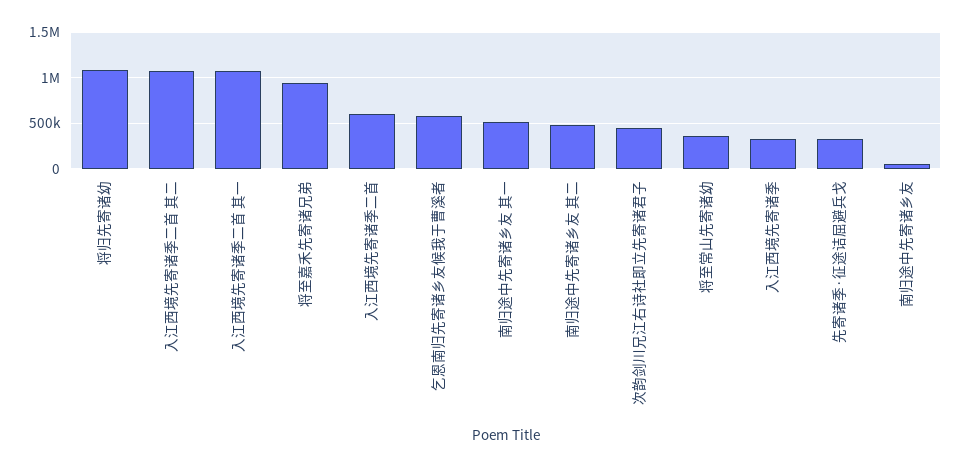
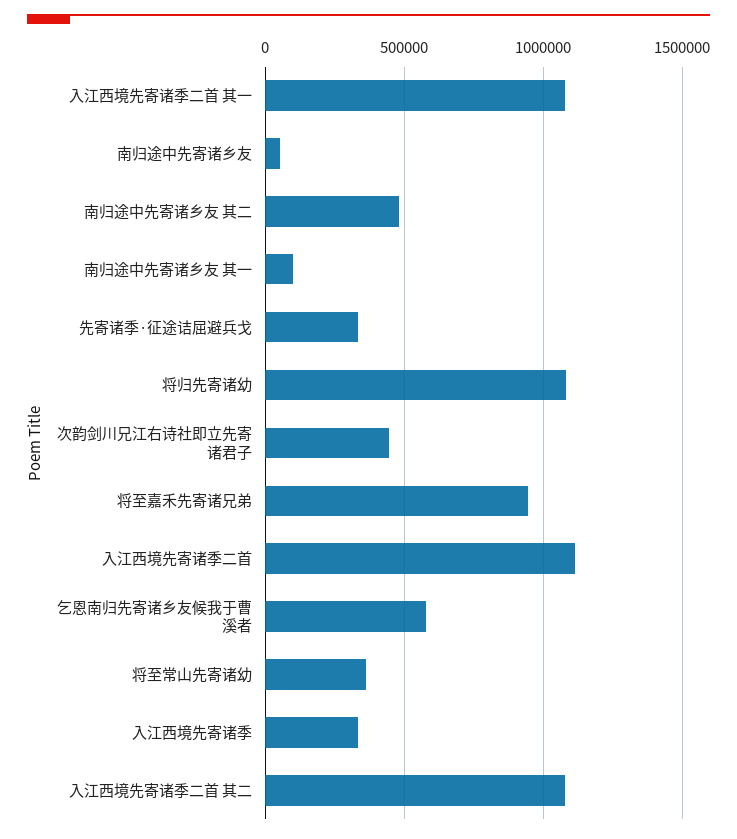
  {
    "将归先寄诸幼": 1100000,
    "入江西境先寄诸季二首 其二": 1100000,
    "入江西境先寄诸季二首 其一": 1100000,
    "将至嘉禾先寄诸兄弟": 950000,
-   "入江西境先寄诸季二首": 600000,
+   "入江西境先寄诸季二首": 1100000,
    "乞恩南归先寄诸乡友候我于曹溪者": 600000,
-   "南归途中先寄诸乡友 其一": 500000,
+   "南归途中先寄诸乡友 其一": 100000,
    "南归途中先寄诸乡友 其二": 500000,
    "次韵剑川兄江右诗社即立先寄诸君子": 450000,
    "将至常山先寄诸幼": 350000,
    "入江西境先寄诸季": 350000,
    "先寄诸季·征途诘屈避兵戈": 350000,
    "南归途中先寄诸乡友": 50000
  }

